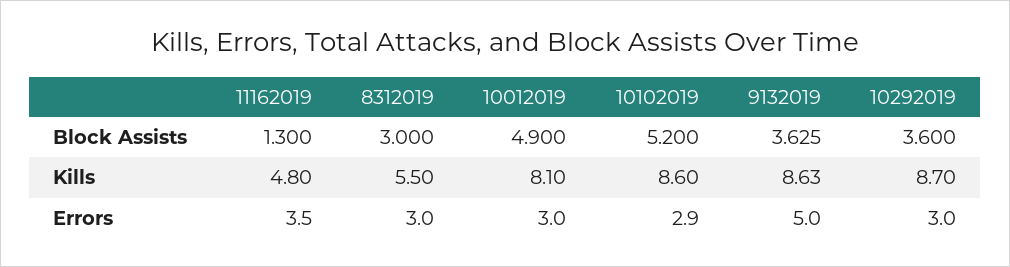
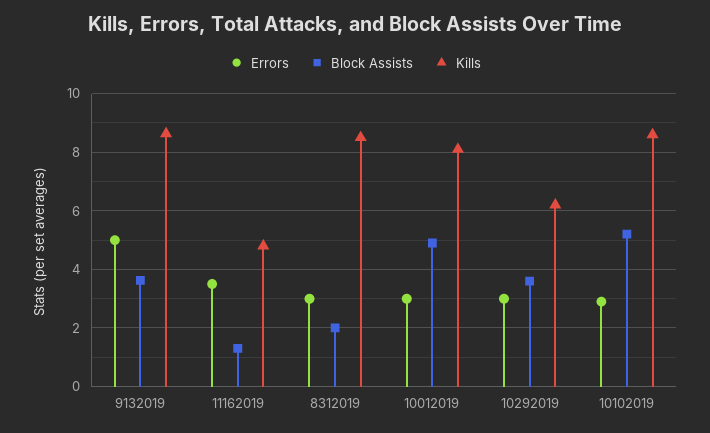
  {
    "Block Assists": {
      "11162019": 1.3,
-     "8312019": 3,
+     "8312019": 2,
      "10012019": 4.9,
      "10102019": 5.2,
      "9132019": 3.625,
      "10292019": 3.6
    },
    "Kills": {
      "11162019": 4.8,
-     "8312019": 5.5,
+     "8312019": 8.5,
      "10012019": 8.1,
      "10102019": 8.6,
      "9132019": 8.63,
-     "10292019": 8.7
+     "10292019": 6.25
    },
    "Errors": {
      "11162019": 3.5,
      "8312019": 3,
      "10012019": 3,
      "10102019": 2.9,
      "9132019": 5,
      "10292019": 3
    }
  }

